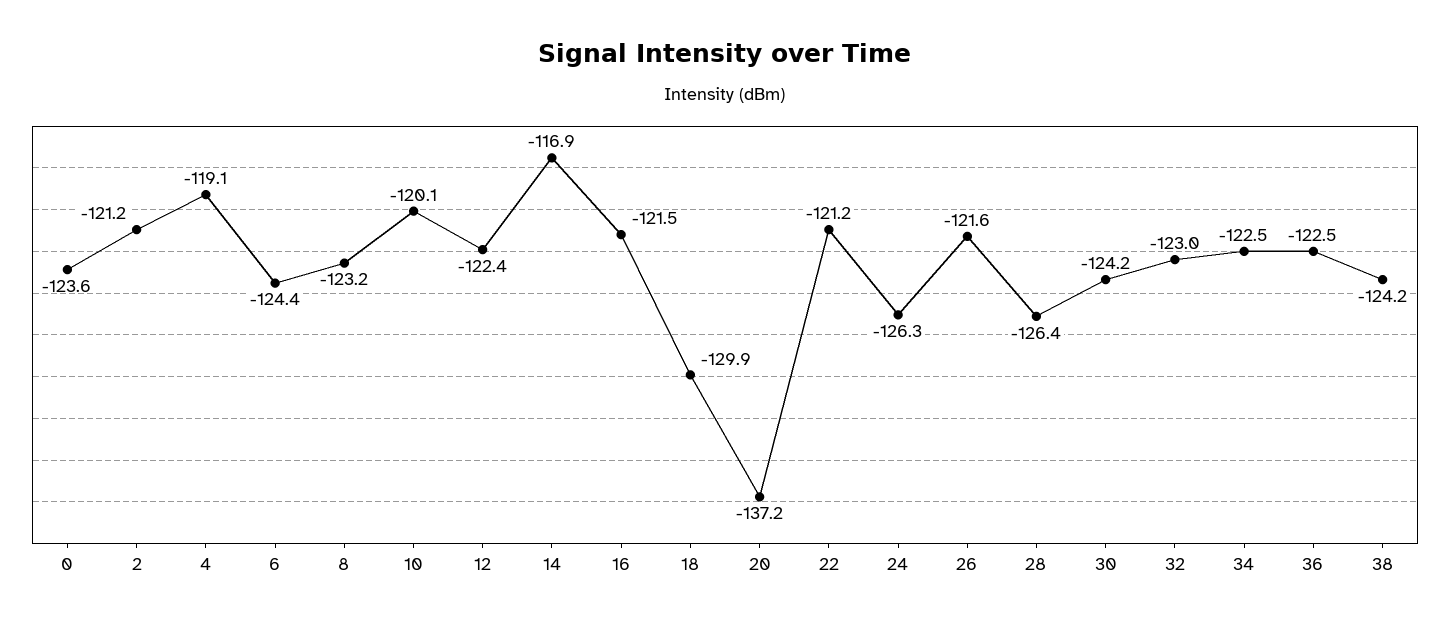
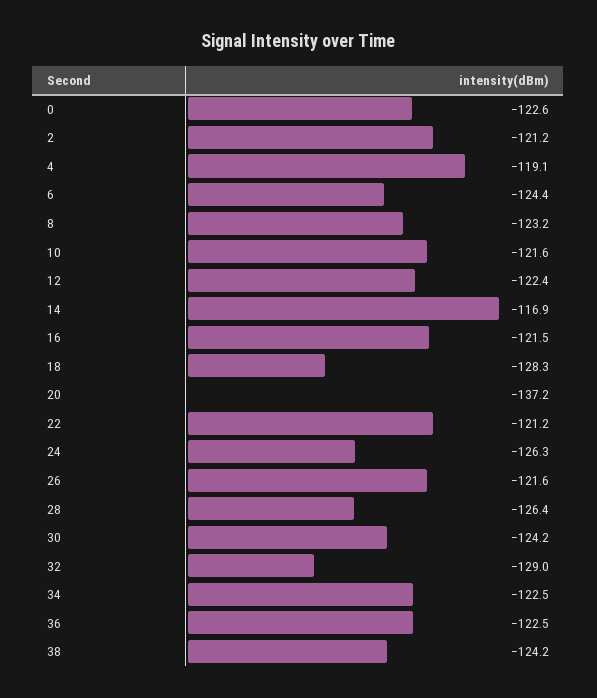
  {
-   "0": -123.6,
+   "0": -122.6,
    "2": -121.2,
    "4": -119.1,
    "6": -124.4,
    "8": -123.2,
-   "10": -120.1,
+   "10": -121.6,
    "12": -122.4,
    "14": -116.9,
    "16": -121.5,
-   "18": -129.9,
+   "18": -128.3,
    "20": -137.2,
    "22": -121.2,
    "24": -126.3,
    "26": -121.6,
    "28": -126.4,
    "30": -124.2,
-   "32": -123,
+   "32": -129,
    "34": -122.5,
    "36": -122.5,
    "38": -124.2
  }

